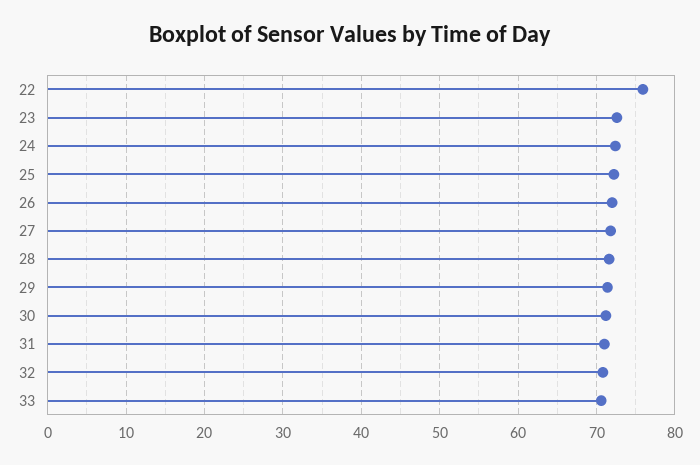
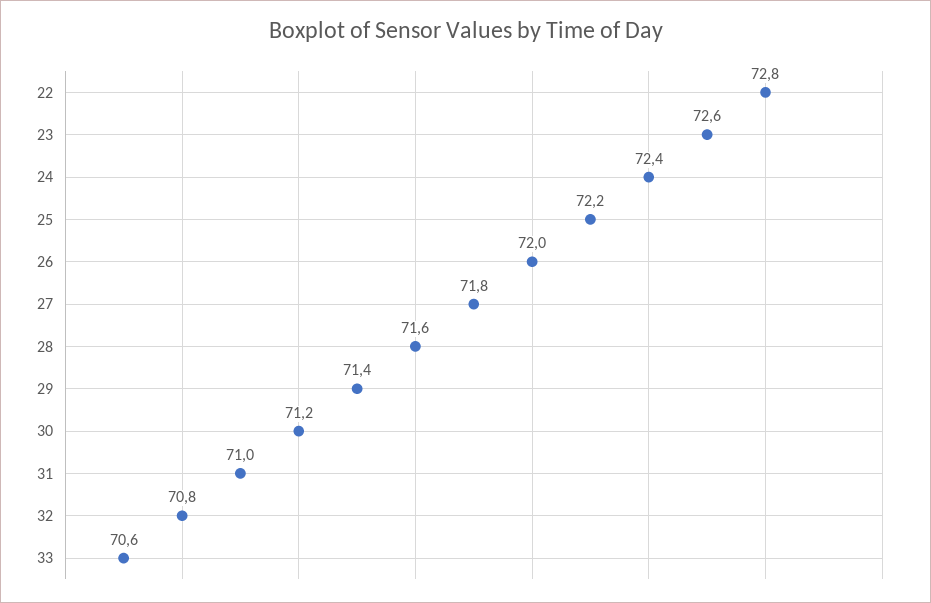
  {
-   "22": 76,
+   "22": 72.8,
    "23": 72.6,
    "24": 72.4,
    "25": 72.2,
    "26": 72,
    "27": 71.8,
    "28": 71.6,
    "29": 71.4,
    "30": 71.2,
    "31": 71,
    "32": 70.8,
    "33": 70.6
  }

